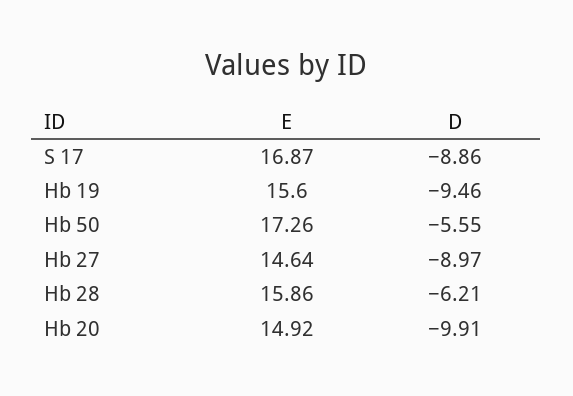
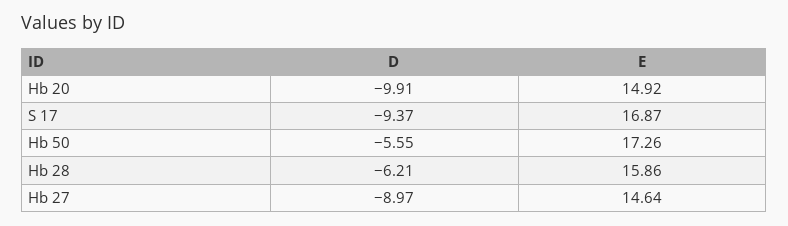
  {
    "E": {
      "S 17": 16.87,
-     "Hb 19": 15.6,
      "Hb 50": 17.26,
      "Hb 27": 14.64,
      "Hb 28": 15.86,
      "Hb 20": 14.92
    },
    "D": {
-     "S 17": -8.86,
+     "S 17": -9.37,
-     "Hb 19": -9.46,
      "Hb 50": -5.55,
      "Hb 27": -8.97,
      "Hb 28": -6.21,
      "Hb 20": -9.91
    }
  }

